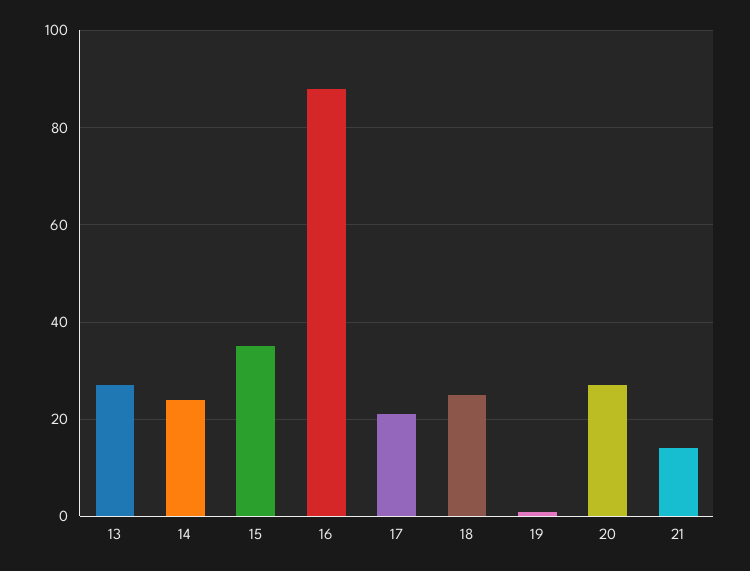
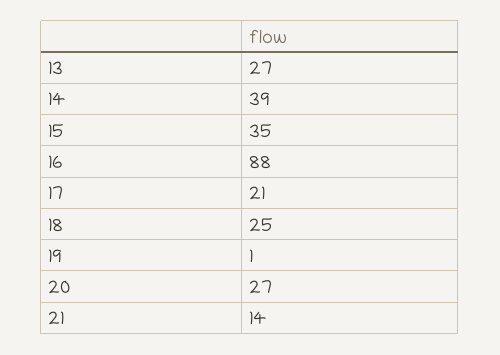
  {
    "13": 27,
-   "14": 25,
+   "14": 39,
    "15": 35,
    "16": 88,
    "17": 21,
    "18": 25,
    "19": 1,
    "20": 27,
    "21": 14
  }

